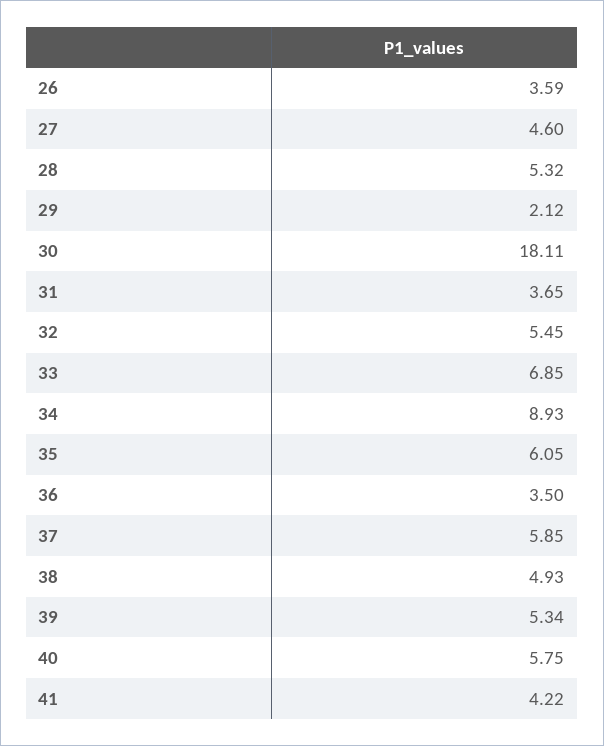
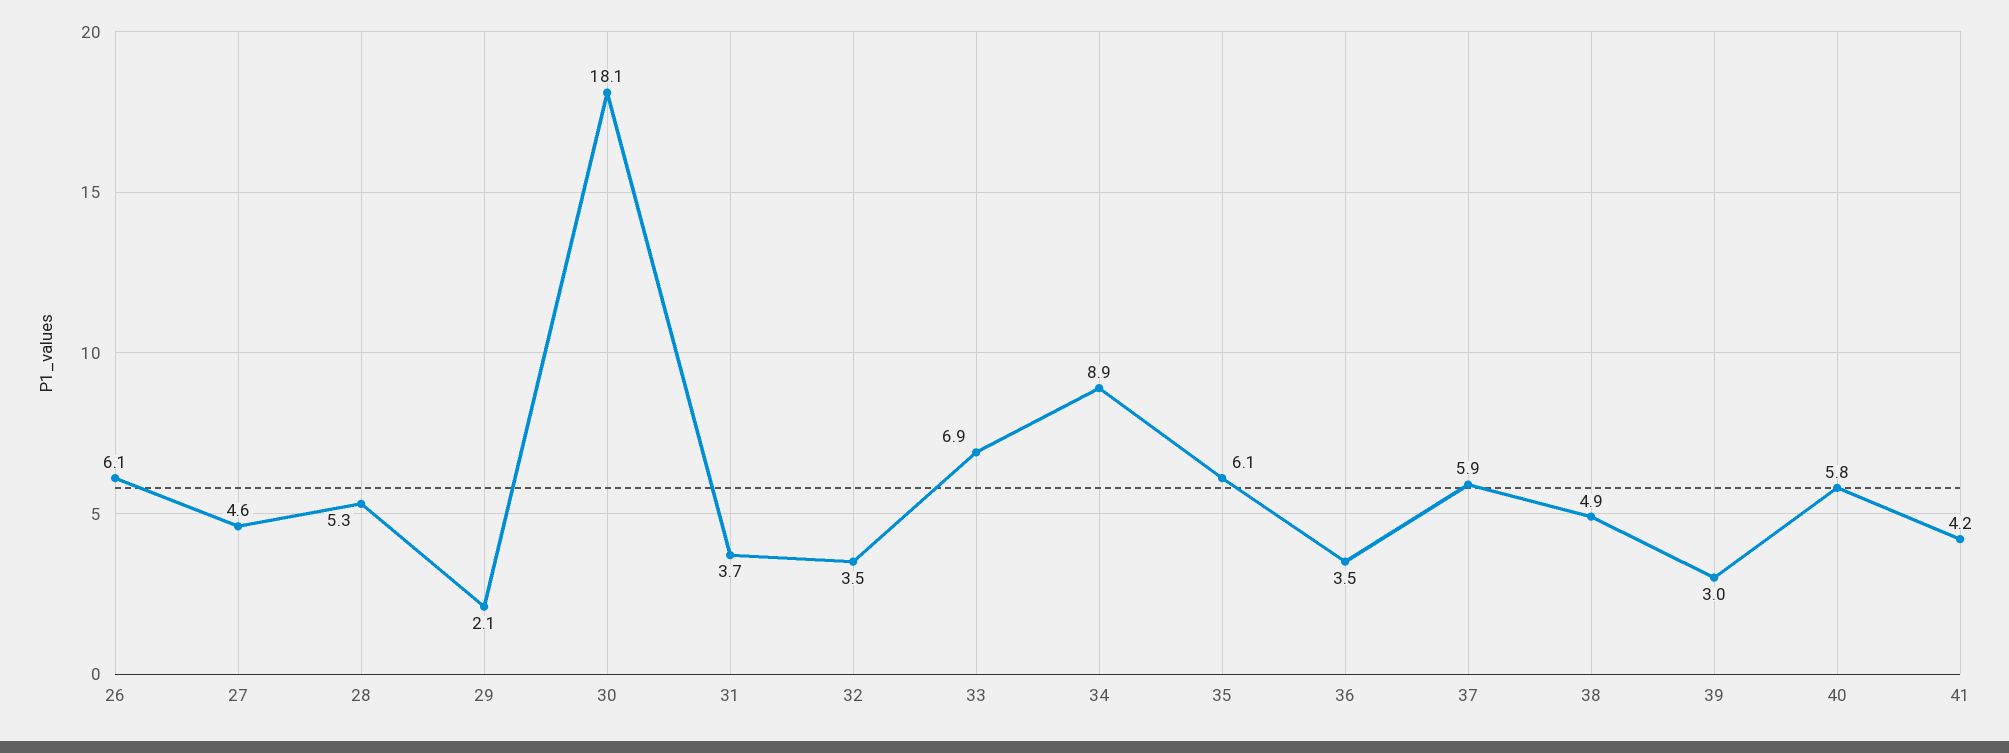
  {
-   "26": 3.59,
+   "26": 6.1,
    "27": 4.6,
    "28": 5.32,
    "29": 2.12,
    "30": 18.11,
    "31": 3.65,
-   "32": 5.45,
+   "32": 3.5,
    "33": 6.85,
    "34": 8.93,
    "35": 6.05,
    "36": 3.5,
    "37": 5.85,
    "38": 4.93,
-   "39": 5.34,
+   "39": 3,
    "40": 5.75,
    "41": 4.22
  }

